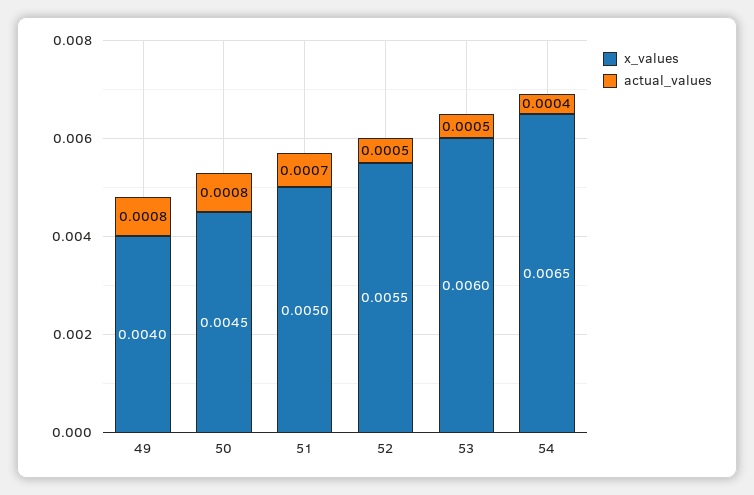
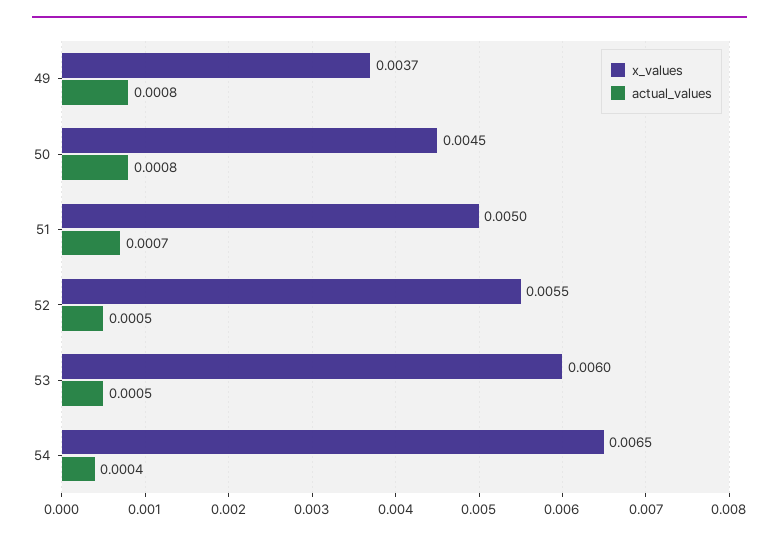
  {
    "x_values": {
-     "49": 0.004,
+     "49": 0.0037,
      "50": 0.0045,
      "51": 0.005,
      "52": 0.0055,
      "53": 0.006,
      "54": 0.0065
    },
    "actual_values": {
      "49": 0.0008,
      "50": 0.0008,
      "51": 0.0007,
      "52": 0.0005,
      "53": 0.0005,
      "54": 0.0004
    }
  }

